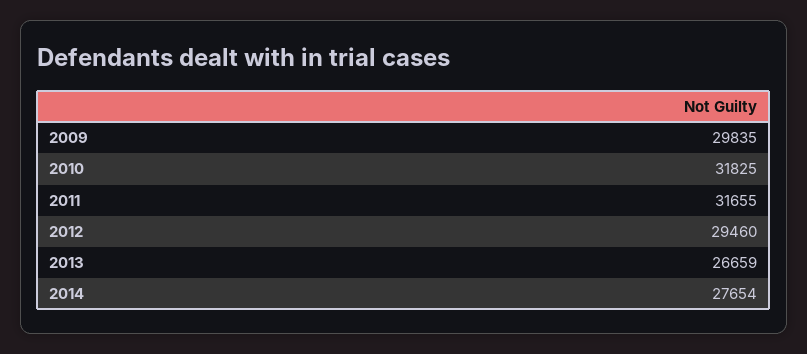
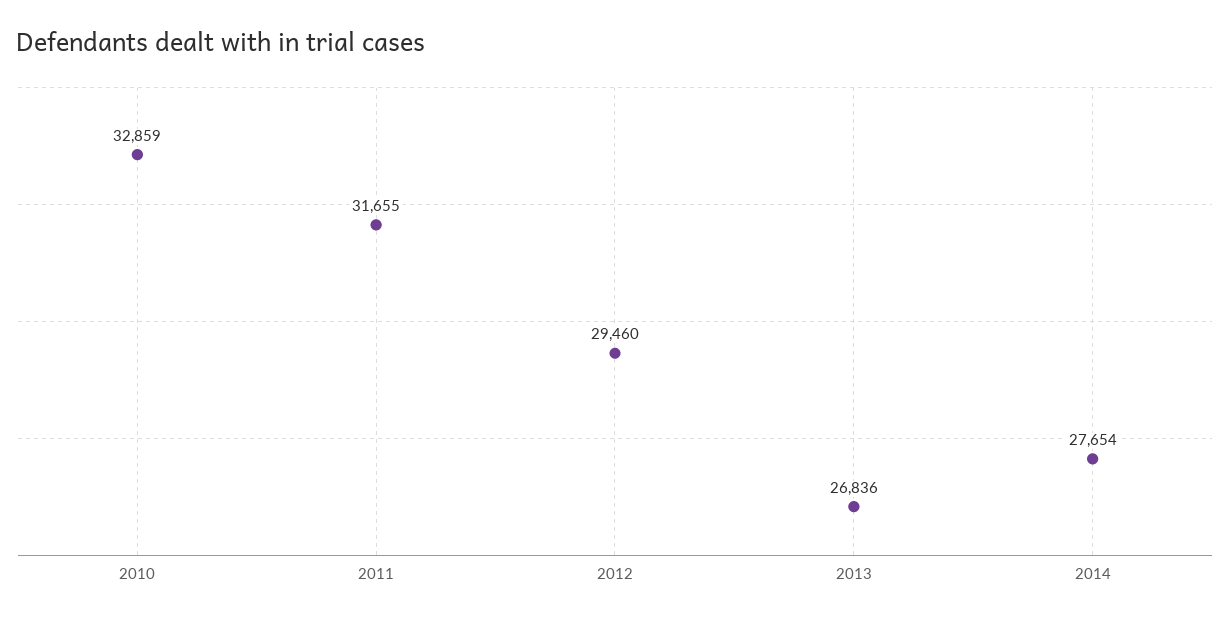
  {
-   "2009": 29835,
-   "2010": 31825,
+   "2010": 32859,
    "2011": 31655,
    "2012": 29460,
-   "2013": 26659,
+   "2013": 26836,
    "2014": 27654
  }

